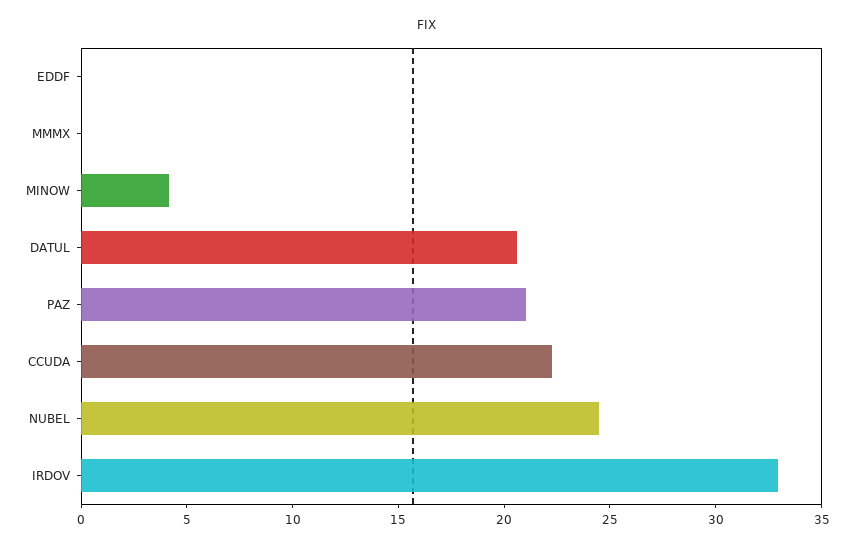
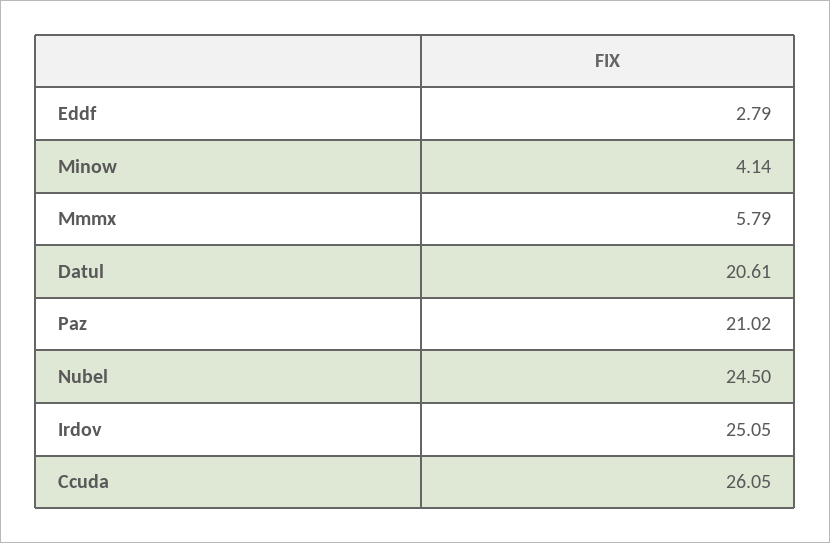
  {
-   "EDDF": 0,
+   "EDDF": 2.79,
-   "MMMX": 0,
+   "MMMX": 5.79,
    "MINOW": 4.14,
    "DATUL": 20.61,
    "PAZ": 21.02,
-   "CCUDA": 22,
+   "CCUDA": 26.05,
    "NUBEL": 24.5,
-   "IRDOV": 33
+   "IRDOV": 25.05
  }

